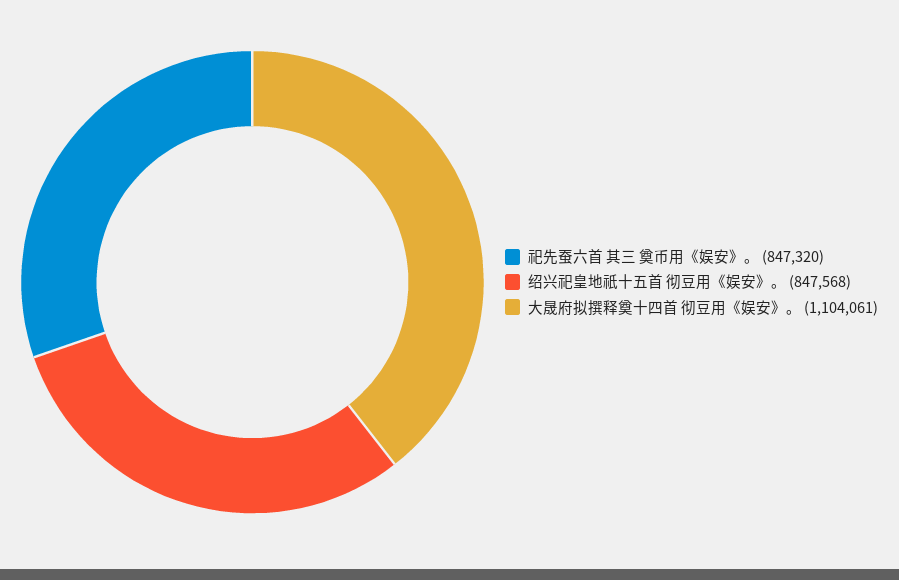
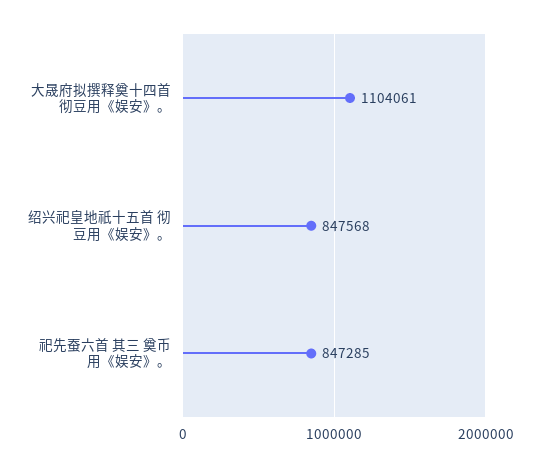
  {
-   "祀先蚕六首 其三 奠币用《娱安》。": 847320,
+   "祀先蚕六首 其三 奠币用《娱安》。": 847285,
    "绍兴祀皇地祇十五首 彻豆用《娱安》。": 847568,
    "大晟府拟撰释奠十四首 彻豆用《娱安》。": 1104061
  }

